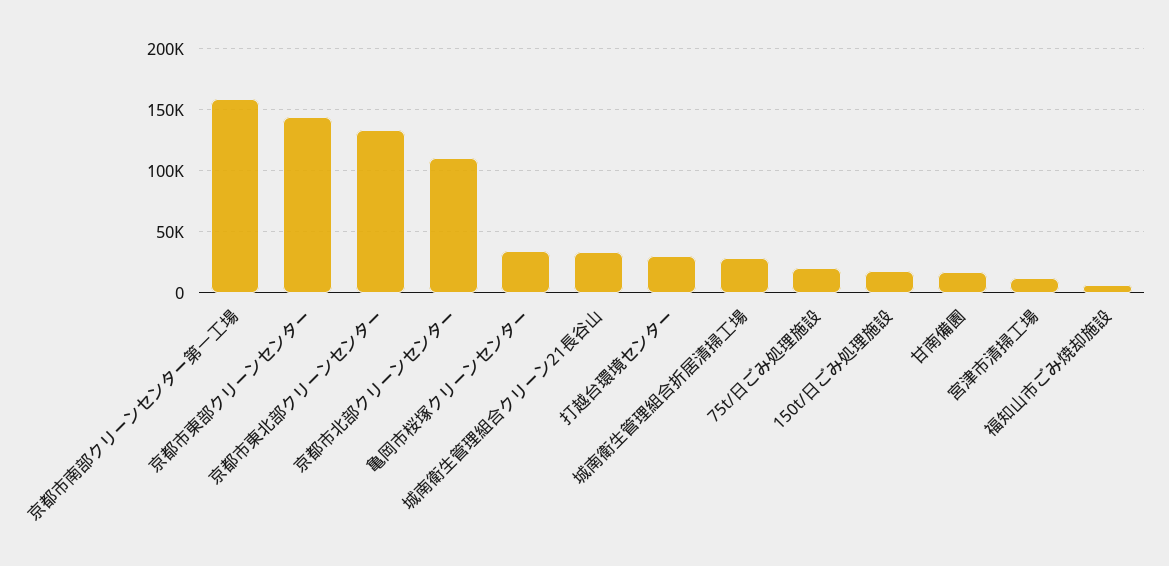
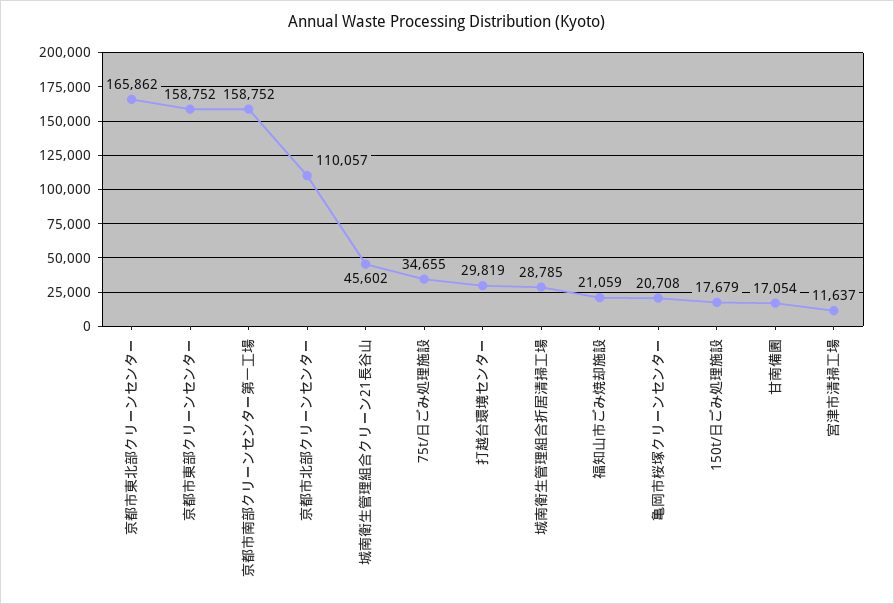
  {
    "京都市南部クリーンセンター第一工場": 158752,
-   "京都市東部クリーンセンター": 145000,
+   "京都市東部クリーンセンター": 158752,
-   "京都市東北部クリーンセンター": 135000,
+   "京都市東北部クリーンセンター": 165862,
    "京都市北部クリーンセンター": 110057,
-   "亀岡市桜塚クリーンセンター": 35000,
+   "亀岡市桜塚クリーンセンター": 20708,
-   "城南衛生管理組合クリーン21長谷山": 35000,
+   "城南衛生管理組合クリーン21長谷山": 45602,
    "打越台環境センター": 29819,
    "城南衛生管理組合折居清掃工場": 28785,
-   "75t/日ごみ処理施設": 20000,
+   "75t/日ごみ処理施設": 34655,
    "150t/日ごみ処理施設": 17679,
    "甘南備園": 17054,
    "宮津市清掃工場": 11637,
-   "福知山市ごみ焼却施設": 5000
+   "福知山市ごみ焼却施設": 21059
  }

